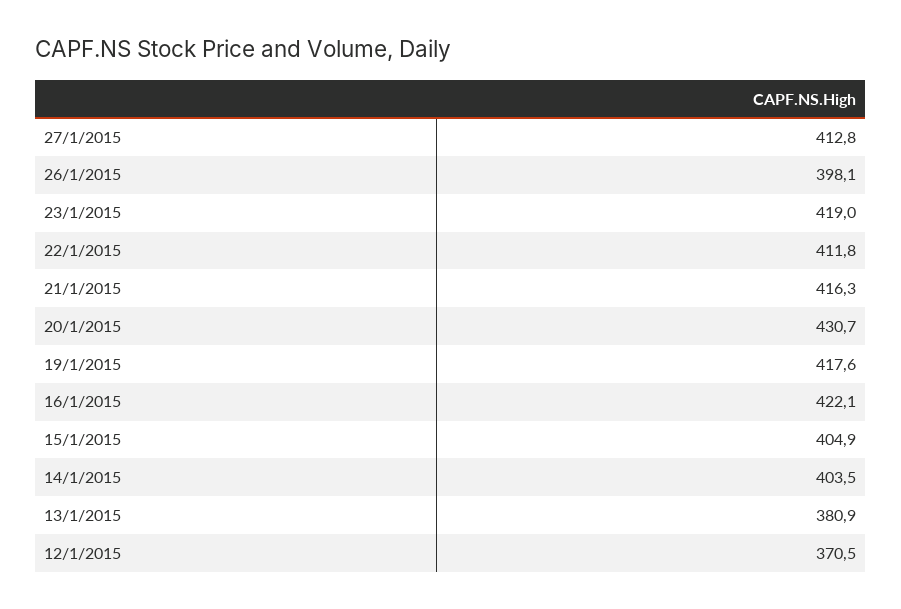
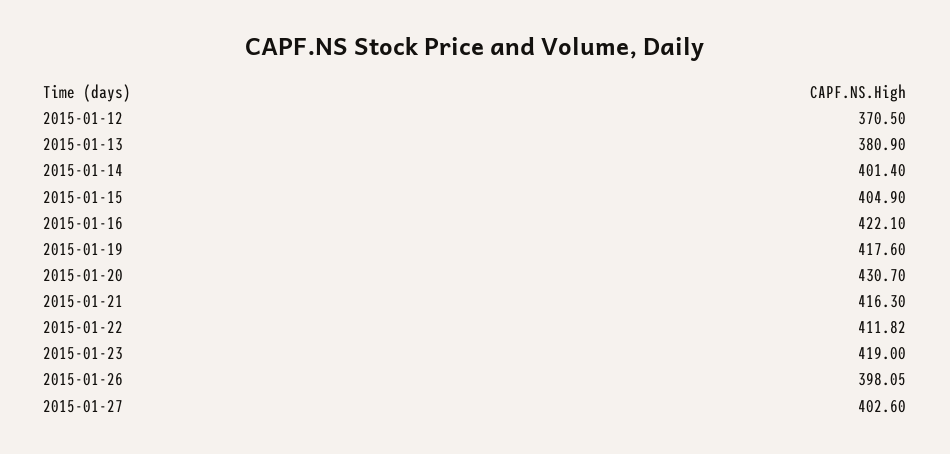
  {
-   "27/1/2015": 412.8,
+   "27/1/2015": 402.6,
    "26/1/2015": 398.05,
    "23/1/2015": 419,
    "22/1/2015": 411.82,
    "21/1/2015": 416.3,
    "20/1/2015": 430.7,
    "19/1/2015": 417.6,
    "16/1/2015": 422.1,
    "15/1/2015": 404.9,
-   "14/1/2015": 403.5,
+   "14/1/2015": 401.4,
    "13/1/2015": 380.9,
    "12/1/2015": 370.5
  }

